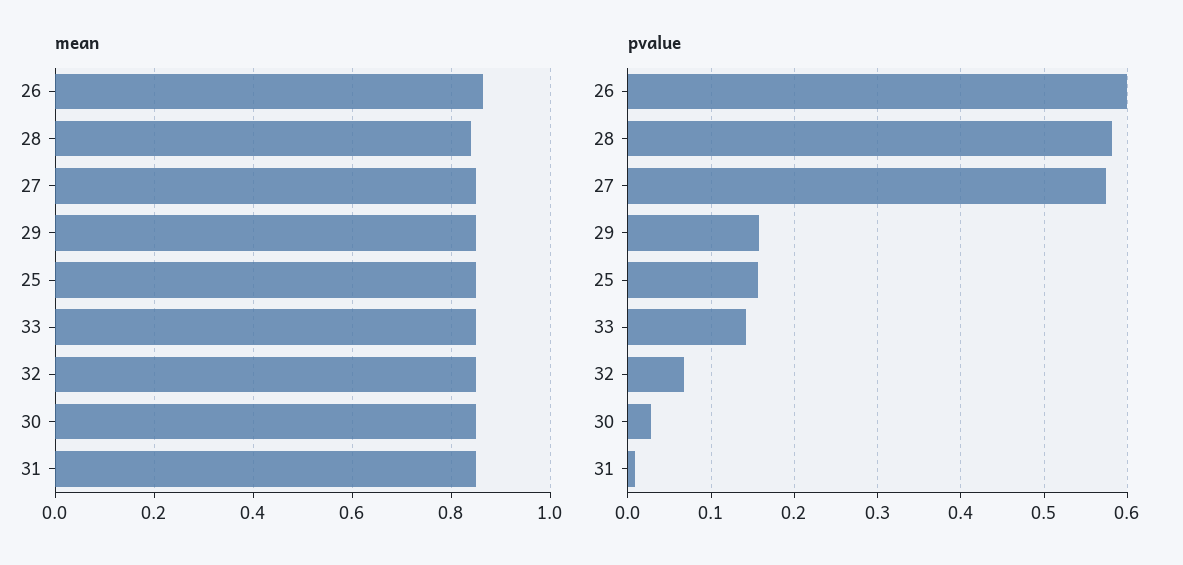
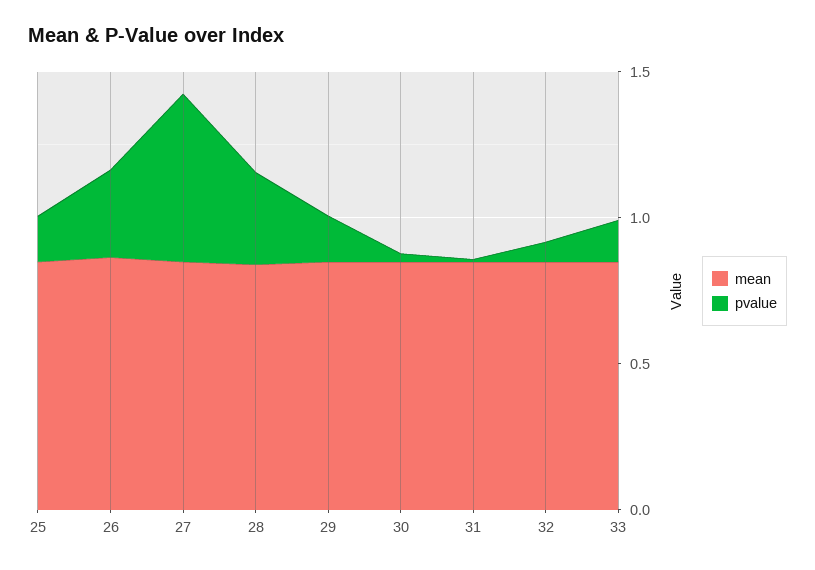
  {
    "mean": {
      "26": 0.86,
      "28": 0.84,
      "27": 0.86,
      "29": 0.86,
      "25": 0.86,
      "33": 0.86,
      "32": 0.86,
      "30": 0.86,
      "31": 0.86
    },
    "pvalue": {
-     "26": 0.6,
+     "26": 0.3,
-     "28": 0.58,
+     "28": 0.3,
      "27": 0.57,
      "29": 0.16,
      "25": 0.16,
      "33": 0.14,
      "32": 0.07,
      "30": 0.03,
      "31": 0.01
    }
  }

